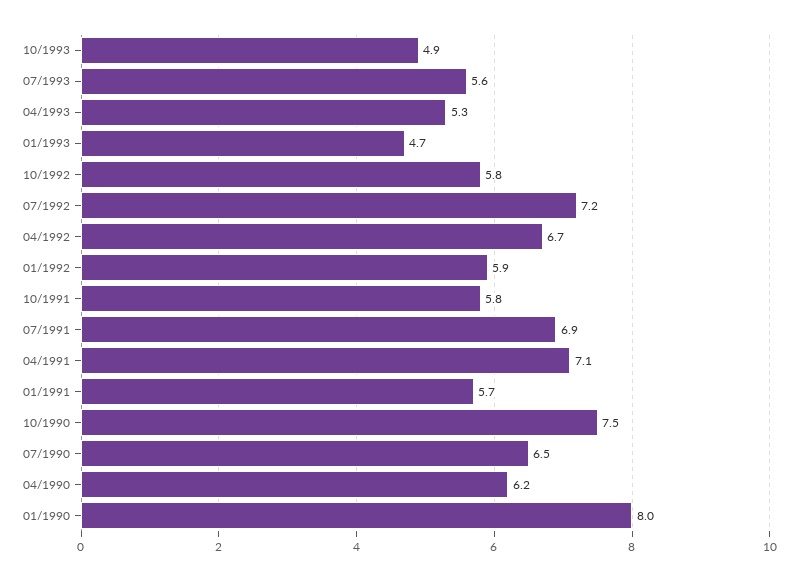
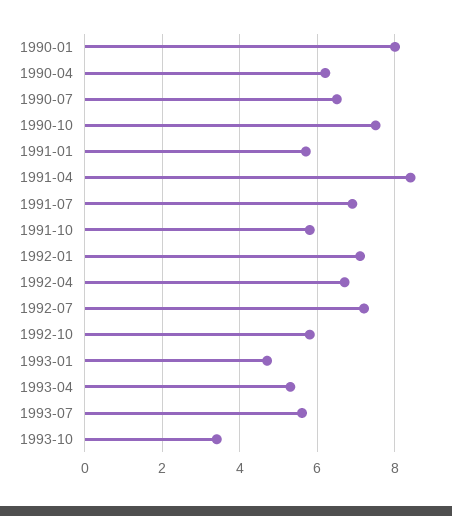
  {
-   "10/1993": 4.9,
+   "10/1993": 3.5,
    "07/1993": 5.6,
    "04/1993": 5.3,
    "01/1993": 4.7,
    "10/1992": 5.8,
    "07/1992": 7.2,
    "04/1992": 6.7,
-   "01/1992": 5.9,
+   "01/1992": 7,
    "10/1991": 5.8,
    "07/1991": 6.9,
-   "04/1991": 7.1,
+   "04/1991": 8.5,
    "01/1991": 5.7,
    "10/1990": 7.5,
    "07/1990": 6.5,
    "04/1990": 6.2,
    "01/1990": 8
  }

